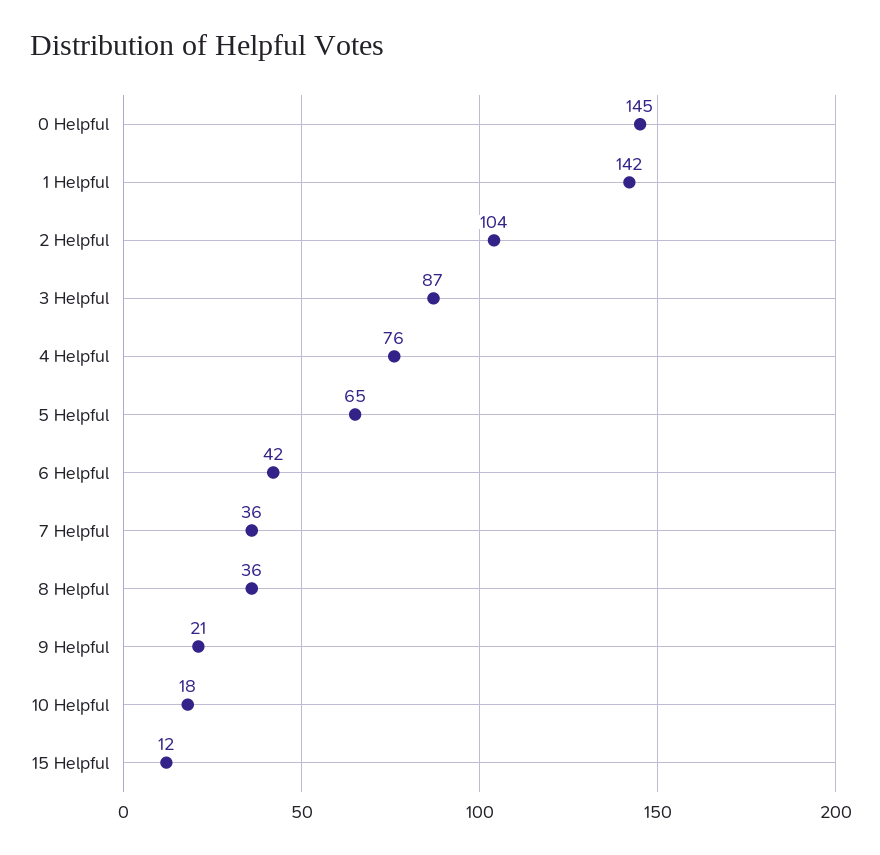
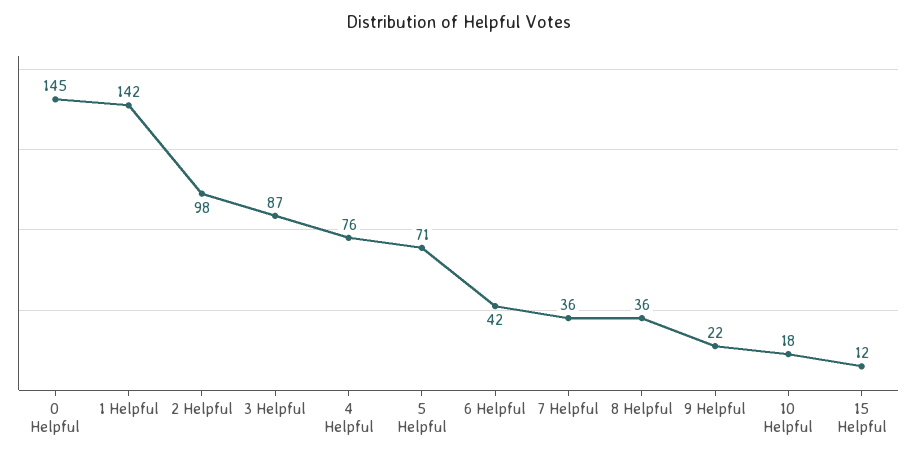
  {
    "0 Helpful": 145,
    "1 Helpful": 142,
-   "2 Helpful": 104,
+   "2 Helpful": 98,
    "3 Helpful": 87,
    "4 Helpful": 76,
-   "5 Helpful": 65,
+   "5 Helpful": 71,
    "6 Helpful": 42,
    "7 Helpful": 36,
    "8 Helpful": 36,
-   "9 Helpful": 21,
+   "9 Helpful": 22,
    "10 Helpful": 18,
    "15 Helpful": 12
  }

